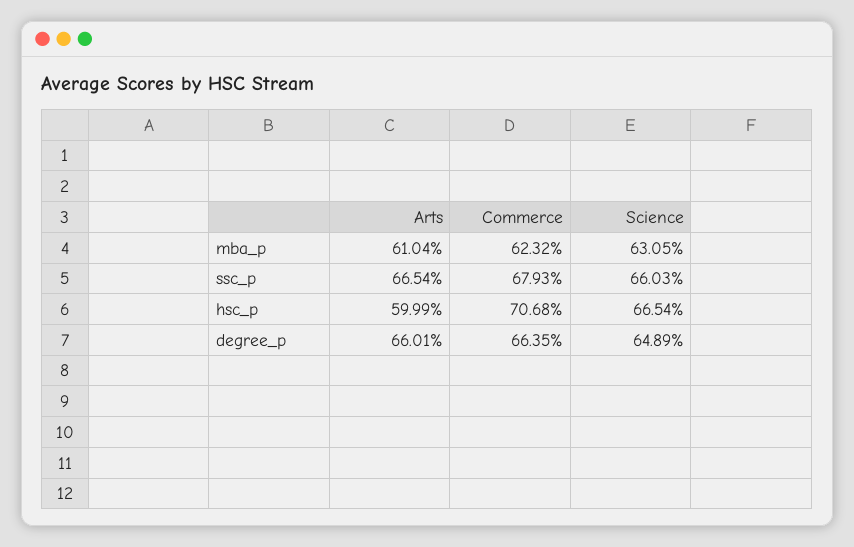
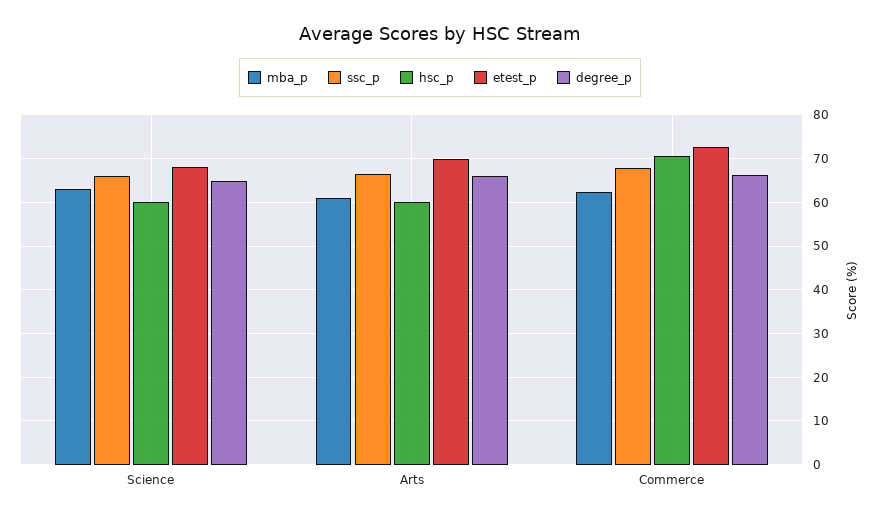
  {
    "mba_p": {
      "Arts": 61.04,
      "Commerce": 62.32,
      "Science": 63.05
    },
    "ssc_p": {
      "Arts": 66.54,
      "Commerce": 67.93,
      "Science": 66.03
    },
    "hsc_p": {
      "Arts": 59.99,
      "Commerce": 70.68,
-     "Science": 66.54
+     "Science": 60
    },
    "degree_p": {
      "Arts": 66.01,
      "Commerce": 66.35,
      "Science": 64.89
-   }
+   },
+   "etest_p": {
+     "Science": 68,
+     "Arts": 70,
+     "Commerce": 72
+   }
  }

